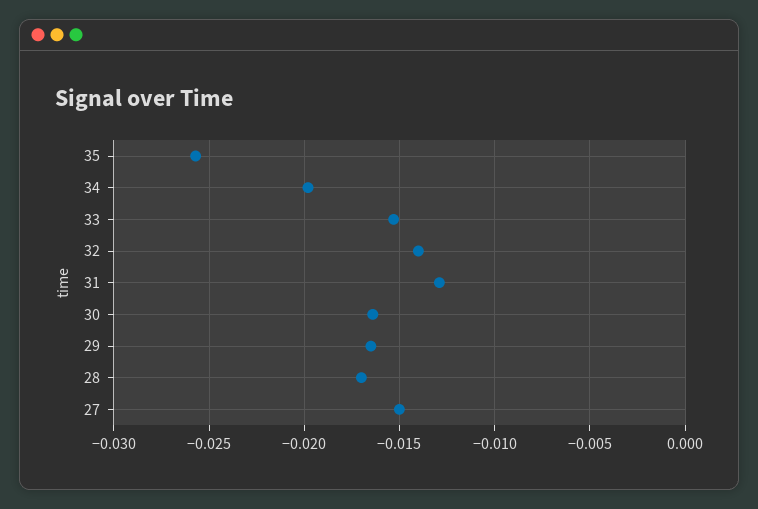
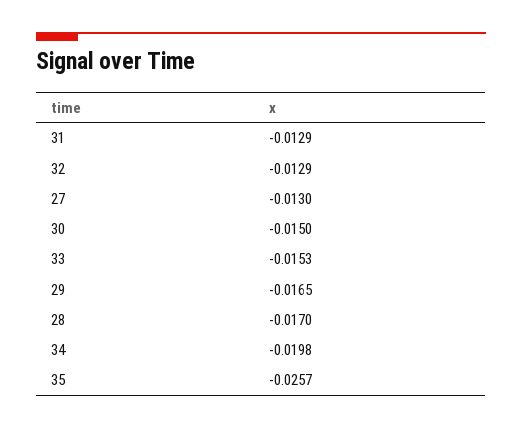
  {
    "35": -0.0257,
    "34": -0.0198,
    "33": -0.0153,
-   "32": -0.014,
+   "32": -0.0129,
    "31": -0.0129,
-   "30": -0.0165,
+   "30": -0.015,
    "29": -0.0165,
    "28": -0.017,
-   "27": -0.015
+   "27": -0.013
  }

